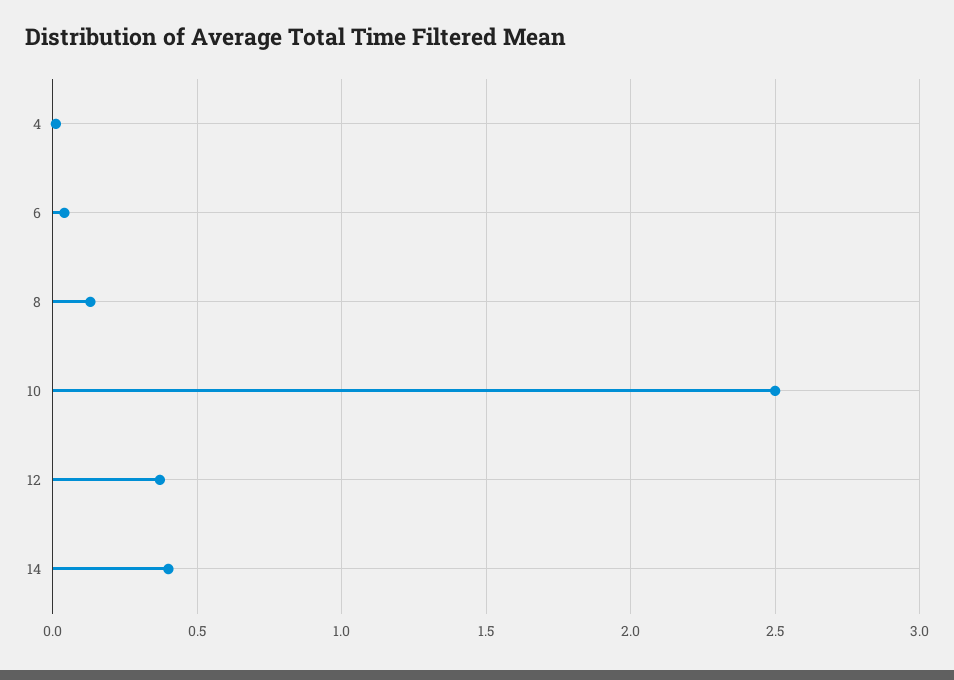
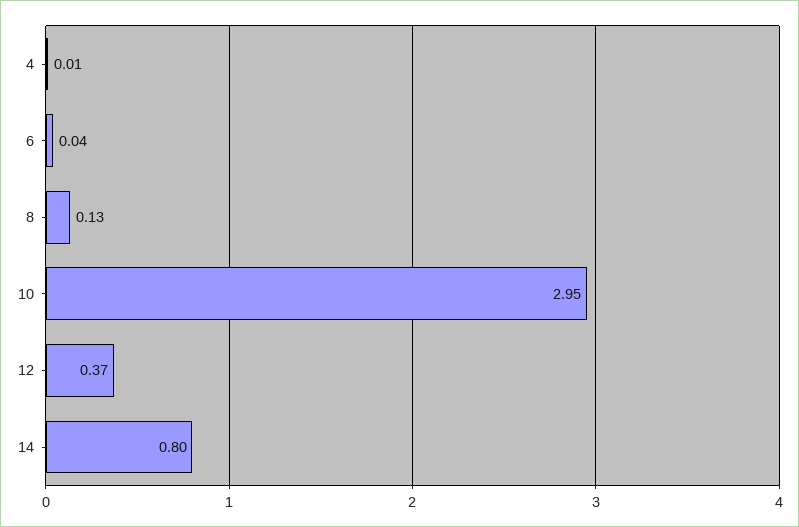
  {
    "4": 0.01,
    "6": 0.04,
    "8": 0.13,
-   "10": 2.5,
+   "10": 2.95,
    "12": 0.37,
-   "14": 0.4
+   "14": 0.8
  }

